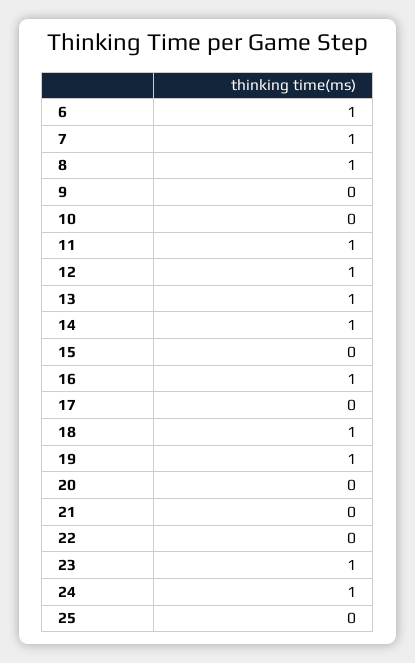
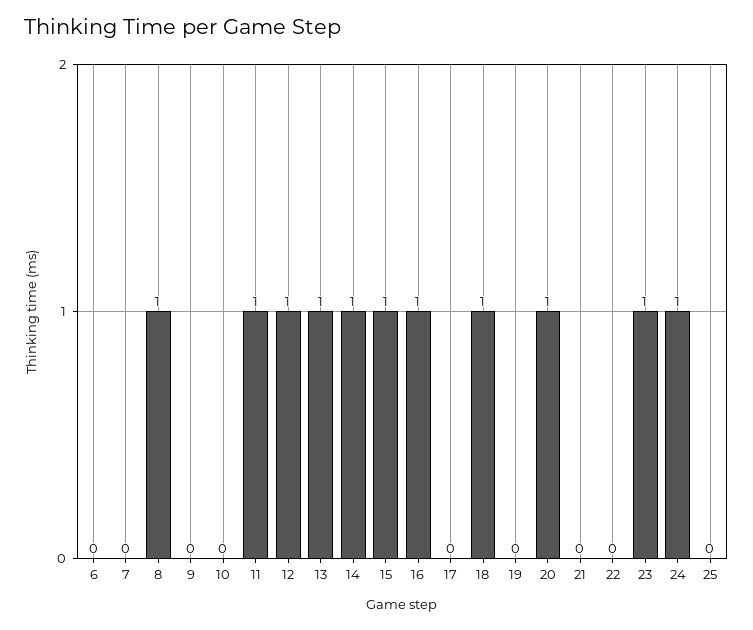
  {
-   "6": 1,
+   "6": 0,
-   "7": 1,
+   "7": 0,
    "8": 1,
    "9": 0,
    "10": 0,
    "11": 1,
    "12": 1,
    "13": 1,
    "14": 1,
-   "15": 0,
+   "15": 1,
    "16": 1,
    "17": 0,
    "18": 1,
-   "19": 1,
+   "19": 0,
-   "20": 0,
+   "20": 1,
    "21": 0,
    "22": 0,
    "23": 1,
    "24": 1,
    "25": 0
  }

